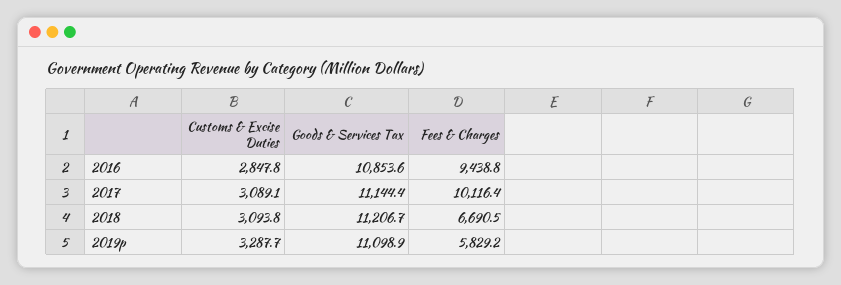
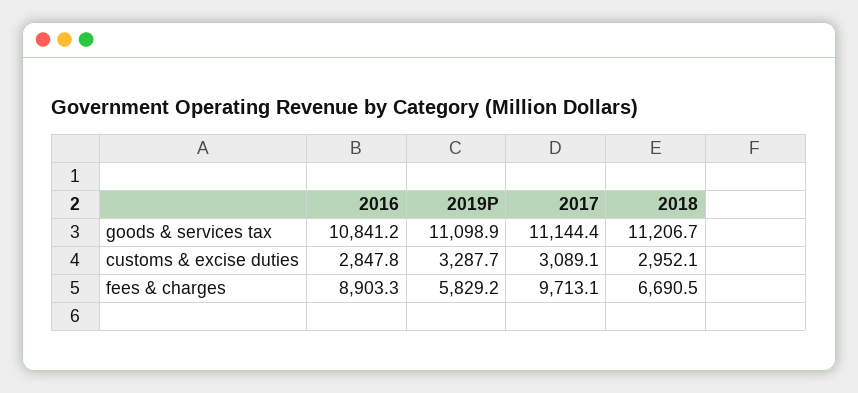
  {
    "Customs & Excise Duties": {
      "2016": 2847.8,
      "2017": 3089.1,
-     "2018": 3093.8,
+     "2018": 2952.1,
      "2019p": 3287.7
    },
    "Goods & Services Tax": {
-     "2016": 10853.6,
+     "2016": 10841.2,
      "2017": 11144.4,
      "2018": 11206.7,
      "2019p": 11098.9
    },
    "Fees & Charges": {
-     "2016": 9438.8,
+     "2016": 8903.3,
-     "2017": 10116.4,
+     "2017": 9713.1,
      "2018": 6690.5,
      "2019p": 5829.2
    }
  }

